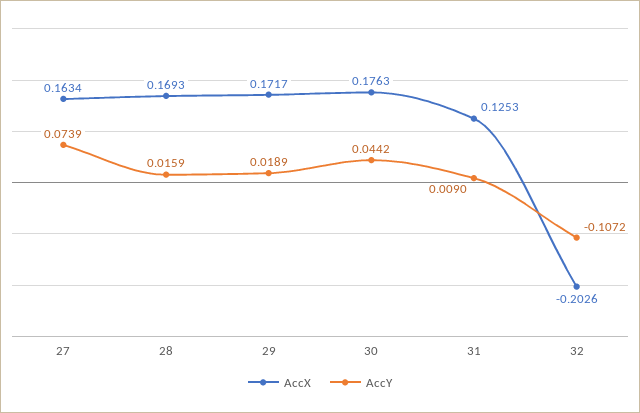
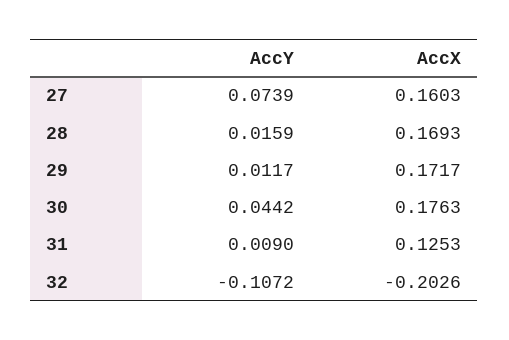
  {
    "AccX": {
-     "27": 0.1634,
+     "27": 0.1603,
      "28": 0.1693,
      "29": 0.1717,
      "30": 0.1763,
      "31": 0.1253,
      "32": -0.2026
    },
    "AccY": {
      "27": 0.0739,
      "28": 0.0159,
-     "29": 0.0189,
+     "29": 0.0117,
      "30": 0.0442,
      "31": 0.009,
      "32": -0.1072
    }
  }

